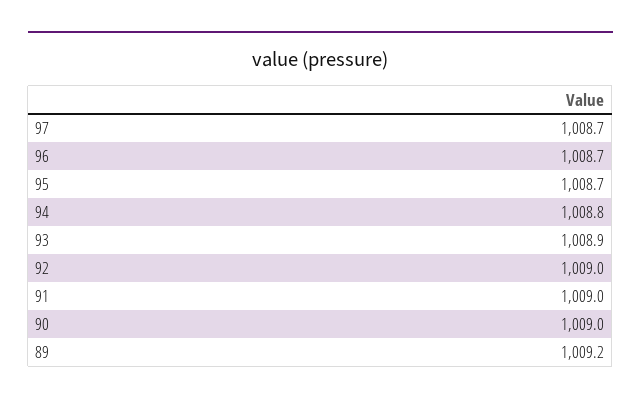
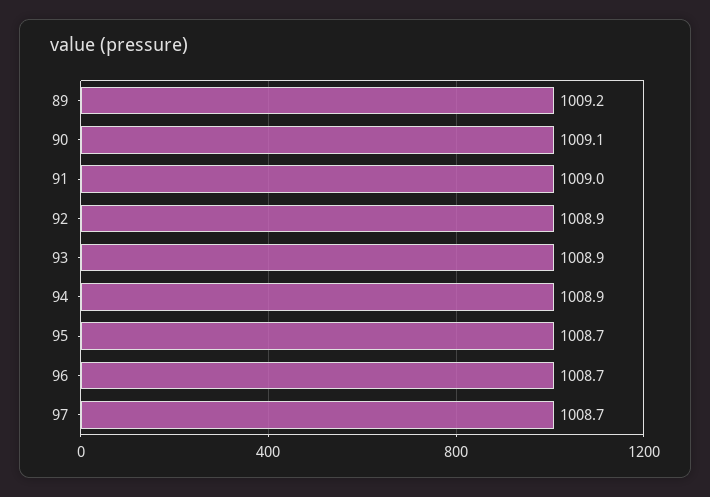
  {
    "97": 1008.7,
    "96": 1008.7,
    "95": 1008.7,
-   "94": 1008.8,
+   "94": 1008.9,
    "93": 1008.9,
-   "92": 1009,
+   "92": 1008.9,
    "91": 1009,
-   "90": 1009,
+   "90": 1009.1,
    "89": 1009.2
  }

